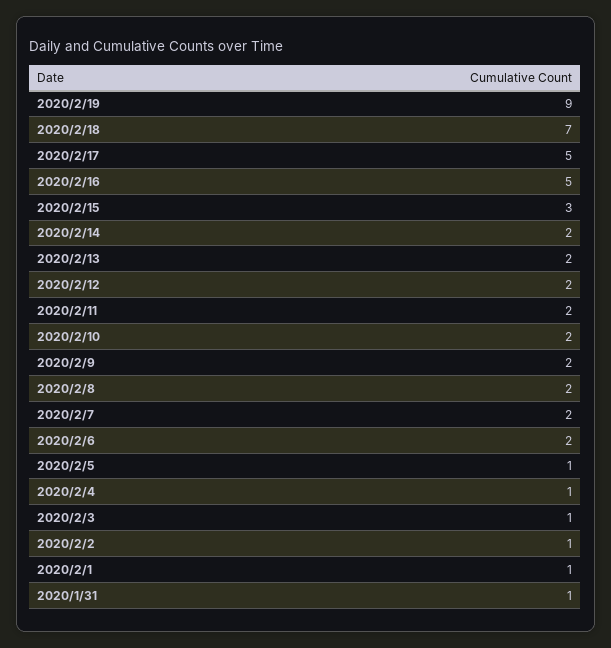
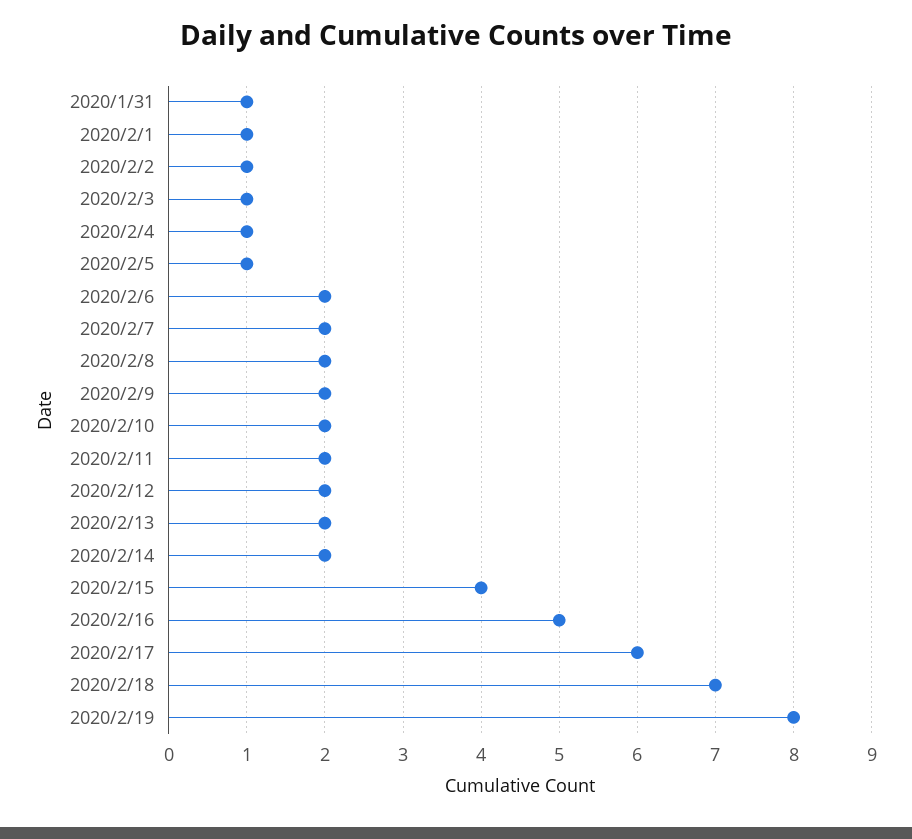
  {
-   "2020/2/19": 9,
+   "2020/2/19": 8,
    "2020/2/18": 7,
-   "2020/2/17": 5,
+   "2020/2/17": 6,
    "2020/2/16": 5,
-   "2020/2/15": 3,
+   "2020/2/15": 4,
    "2020/2/14": 2,
    "2020/2/13": 2,
    "2020/2/12": 2,
    "2020/2/11": 2,
    "2020/2/10": 2,
    "2020/2/9": 2,
    "2020/2/8": 2,
    "2020/2/7": 2,
    "2020/2/6": 2,
    "2020/2/5": 1,
    "2020/2/4": 1,
    "2020/2/3": 1,
    "2020/2/2": 1,
    "2020/2/1": 1,
    "2020/1/31": 1
  }

